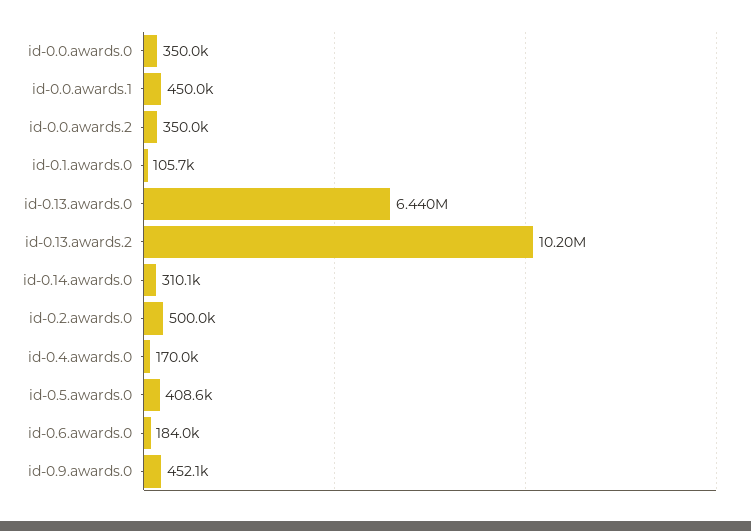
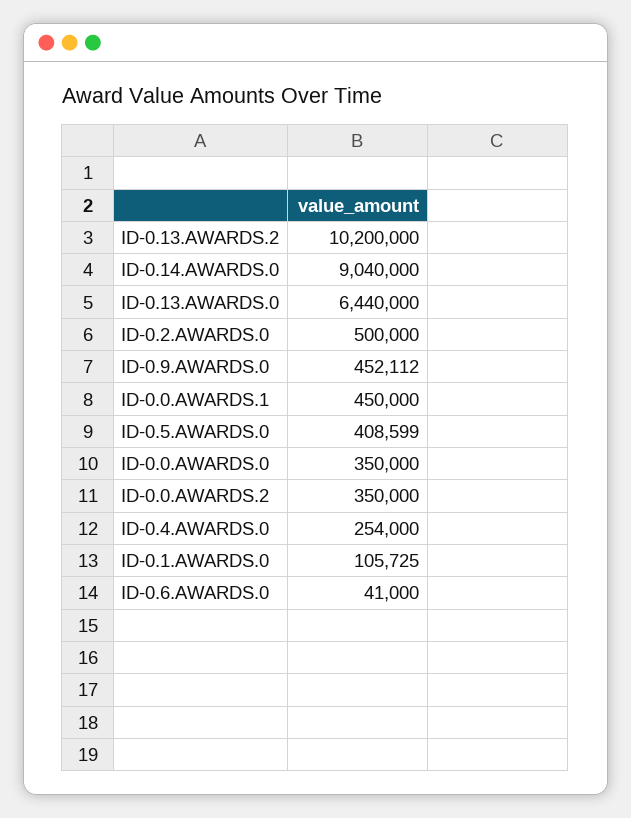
  {
    "id-0.0.awards.0": 350000,
    "id-0.0.awards.1": 450000,
    "id-0.0.awards.2": 350000,
    "id-0.1.awards.0": 105725,
    "id-0.13.awards.0": 6440000,
    "id-0.13.awards.2": 10200000,
-   "id-0.14.awards.0": 310100,
+   "id-0.14.awards.0": 9040000,
    "id-0.2.awards.0": 500000,
-   "id-0.4.awards.0": 170000,
+   "id-0.4.awards.0": 254000,
    "id-0.5.awards.0": 408599,
-   "id-0.6.awards.0": 184000,
+   "id-0.6.awards.0": 41000,
    "id-0.9.awards.0": 452112
  }

